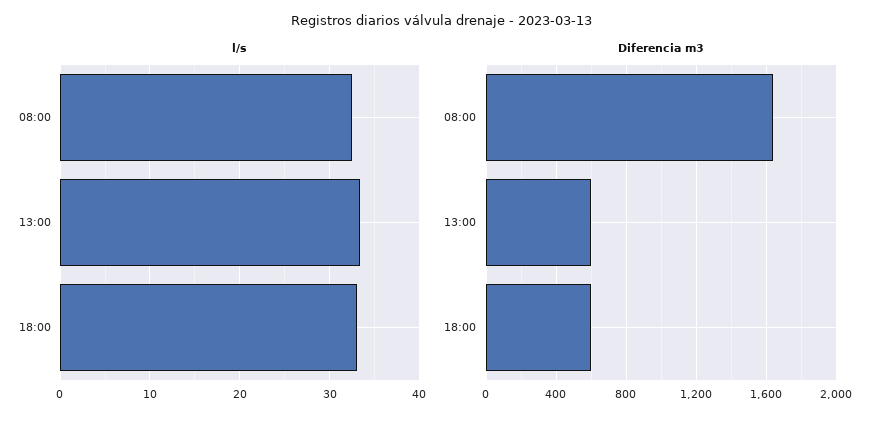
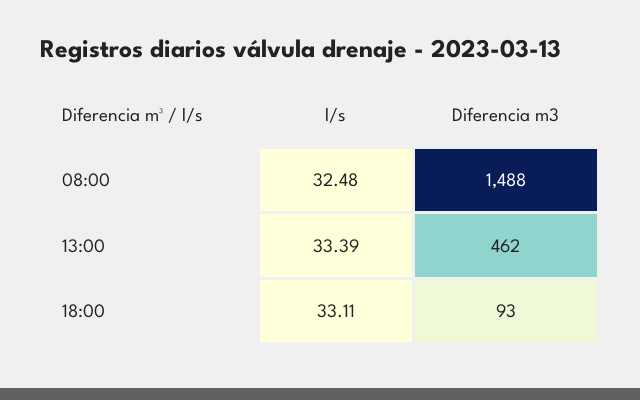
  {
    "l/s": {
      "08:00": 32.48,
      "13:00": 33.39,
      "18:00": 33.11
    },
    "Diferencia m3": {
-     "08:00": 1650,
+     "08:00": 1488,
-     "13:00": 600,
+     "13:00": 462,
-     "18:00": 600
+     "18:00": 93
    }
  }

